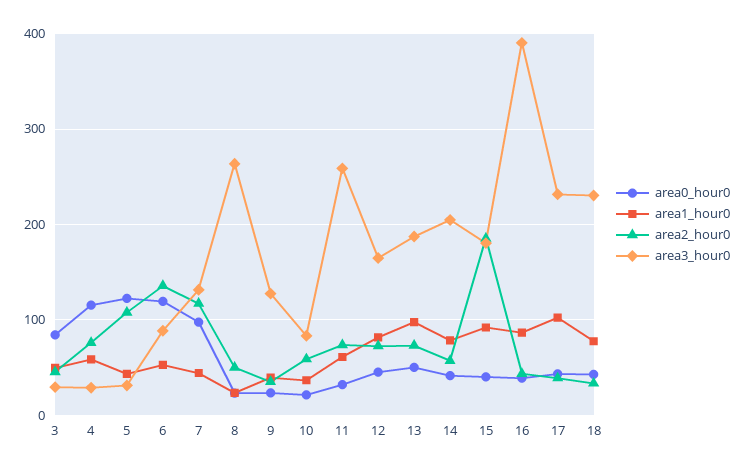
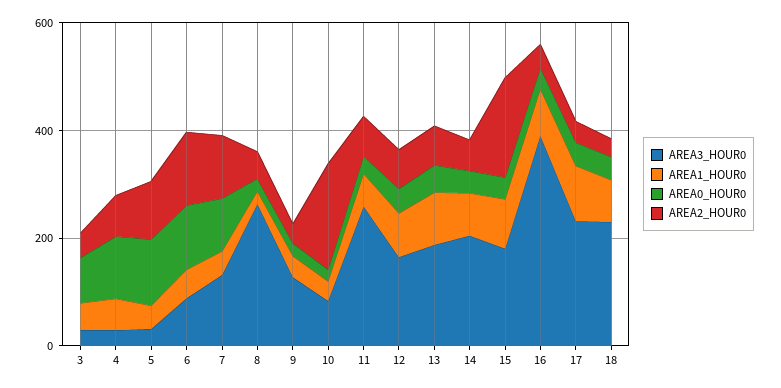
  {
    "area0_hour0": {
      "3": 80,
      "4": 120,
      "5": 120,
      "6": 120,
      "7": 100,
      "8": 20,
      "9": 20,
      "10": 20,
      "11": 30,
      "12": 50,
      "13": 50,
      "14": 40,
      "15": 40,
      "16": 40,
      "17": 40,
      "18": 40
    },
    "area1_hour0": {
      "3": 50,
      "4": 60,
      "5": 40,
      "6": 50,
      "7": 40,
      "8": 20,
      "9": 40,
      "10": 40,
      "11": 60,
      "12": 80,
      "13": 100,
      "14": 80,
      "15": 90,
      "16": 90,
      "17": 100,
      "18": 80
    },
    "area2_hour0": {
      "3": 50,
      "4": 80,
      "5": 110,
      "6": 140,
      "7": 120,
      "8": 50,
      "9": 40,
-     "10": 60,
+     "10": 200,
      "11": 70,
      "12": 70,
      "13": 70,
      "14": 60,
      "15": 190,
      "16": 40,
      "17": 40,
      "18": 30
    },
    "area3_hour0": {
      "3": 30,
      "4": 30,
      "5": 30,
      "6": 90,
      "7": 130,
      "8": 260,
      "9": 130,
      "10": 80,
      "11": 260,
      "12": 160,
      "13": 190,
      "14": 200,
      "15": 180,
      "16": 390,
      "17": 230,
      "18": 230
    }
  }

